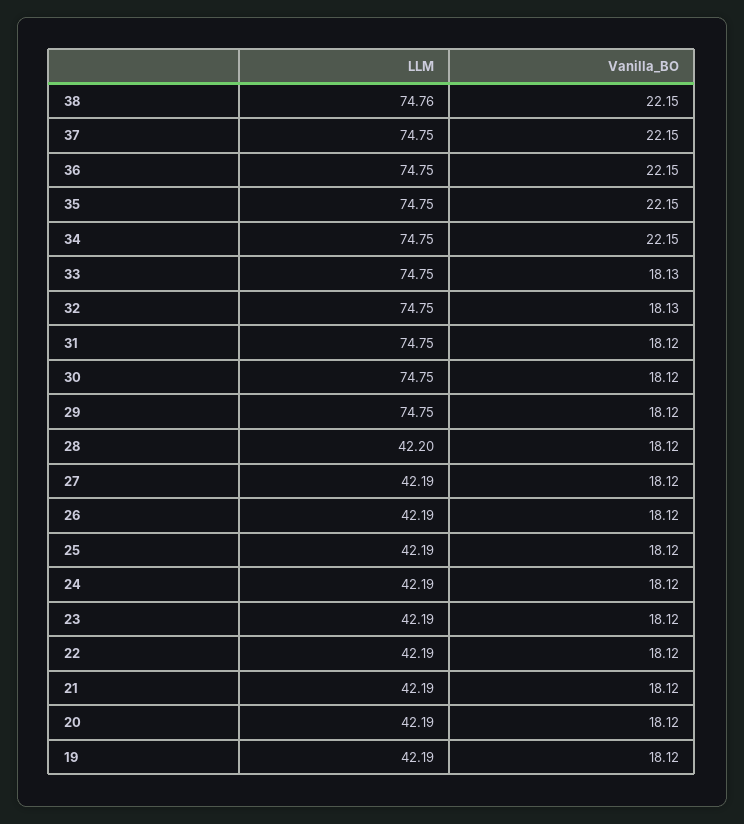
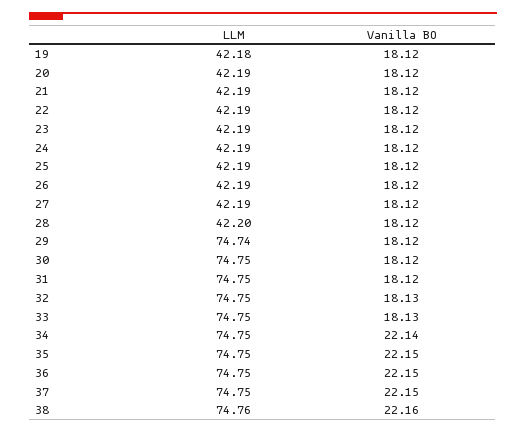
  {
    "LLM": {
      "38": 74.76,
      "37": 74.75,
      "36": 74.75,
      "35": 74.75,
      "34": 74.75,
      "33": 74.75,
      "32": 74.75,
      "31": 74.75,
      "30": 74.75,
-     "29": 74.75,
+     "29": 74.74,
      "28": 42.2,
      "27": 42.19,
      "26": 42.19,
      "25": 42.19,
      "24": 42.19,
      "23": 42.19,
      "22": 42.19,
      "21": 42.19,
      "20": 42.19,
-     "19": 42.19
+     "19": 42.18
    },
    "Vanilla_BO": {
-     "38": 22.15,
+     "38": 22.16,
      "37": 22.15,
      "36": 22.15,
      "35": 22.15,
-     "34": 22.15,
+     "34": 22.14,
      "33": 18.13,
      "32": 18.13,
      "31": 18.12,
      "30": 18.12,
      "29": 18.12,
      "28": 18.12,
      "27": 18.12,
      "26": 18.12,
      "25": 18.12,
      "24": 18.12,
      "23": 18.12,
      "22": 18.12,
      "21": 18.12,
      "20": 18.12,
      "19": 18.12
    }
  }

